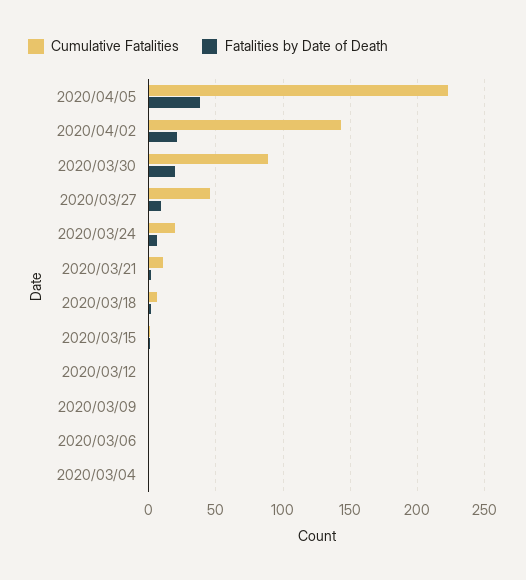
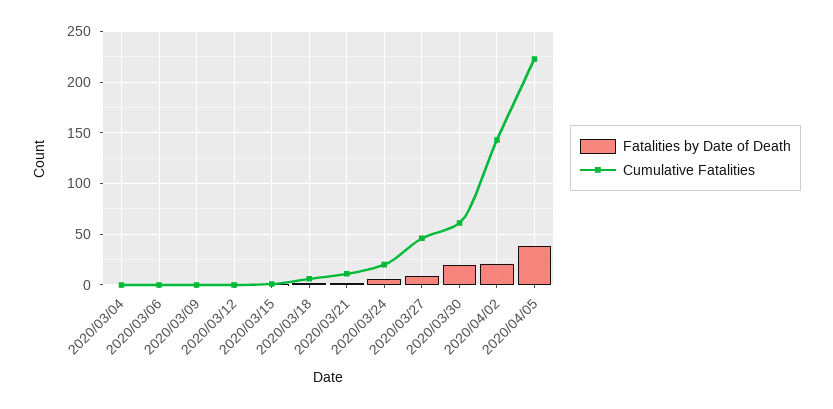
  {
    "Cumulative Fatalities": {
      "2020/04/05": 225,
      "2020/04/02": 145,
-     "2020/03/30": 90,
+     "2020/03/30": 60,
      "2020/03/27": 45,
      "2020/03/24": 20,
      "2020/03/21": 10,
      "2020/03/18": 5,
      "2020/03/15": 0,
      "2020/03/12": 0,
      "2020/03/09": 0,
      "2020/03/06": 0,
      "2020/03/04": 0
    },
    "Fatalities by Date of Death": {
      "2020/04/05": 40,
      "2020/04/02": 20,
      "2020/03/30": 20,
      "2020/03/27": 10,
      "2020/03/24": 5,
      "2020/03/21": 0,
      "2020/03/18": 0,
      "2020/03/15": 0,
      "2020/03/12": 0,
      "2020/03/09": 0,
      "2020/03/06": 0,
      "2020/03/04": 0
    }
  }

